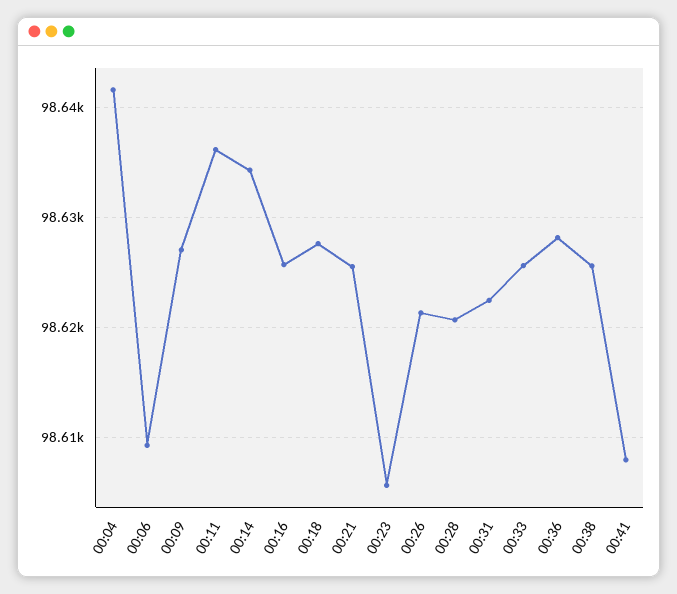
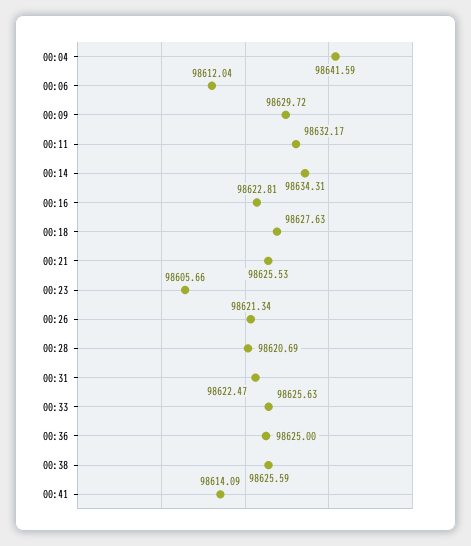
  {
    "00:04": 98641.59,
-   "00:06": 98609,
+   "00:06": 98612.04,
-   "00:09": 98627,
+   "00:09": 98629.72,
-   "00:11": 98636,
+   "00:11": 98632.17,
    "00:14": 98634.31,
-   "00:16": 98626,
+   "00:16": 98622.81,
    "00:18": 98627.63,
    "00:21": 98625.53,
    "00:23": 98605.66,
    "00:26": 98621.34,
    "00:28": 98620.69,
    "00:31": 98622.47,
    "00:33": 98625.63,
-   "00:36": 98628,
+   "00:36": 98625,
    "00:38": 98625.59,
-   "00:41": 98608
+   "00:41": 98614.09
  }

